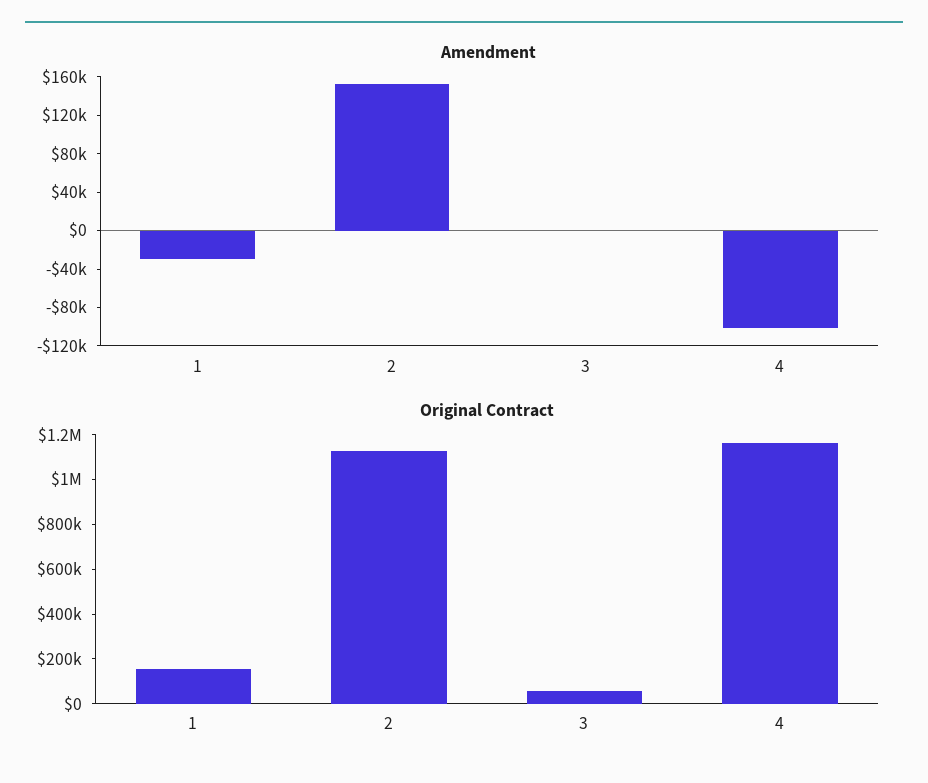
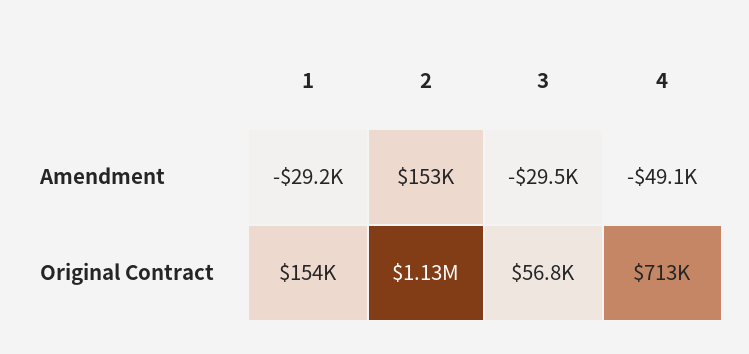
  {
    "Amendment": {
      "1": -29200,
      "2": 153000,
-     "3": 0,
+     "3": -29500,
-     "4": -100000
+     "4": -49100
    },
    "Original Contract": {
      "1": 154000,
      "2": 1130000,
      "3": 56800,
-     "4": 1150000
+     "4": 713000
    }
  }

